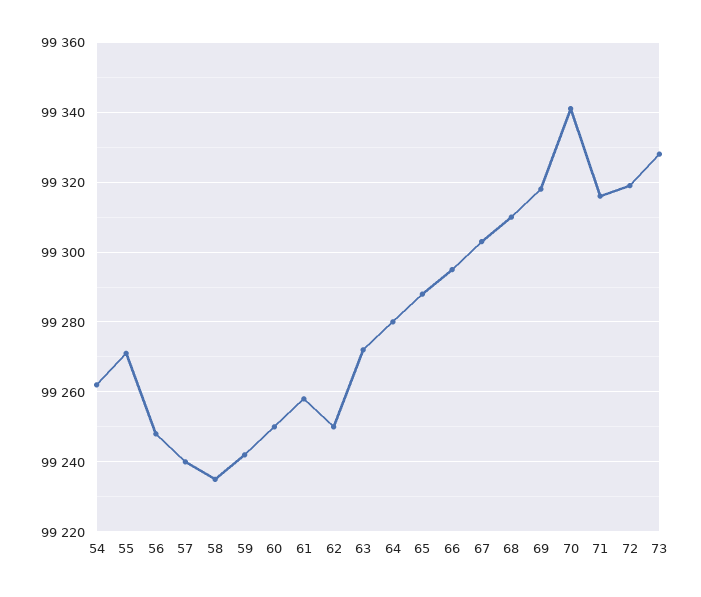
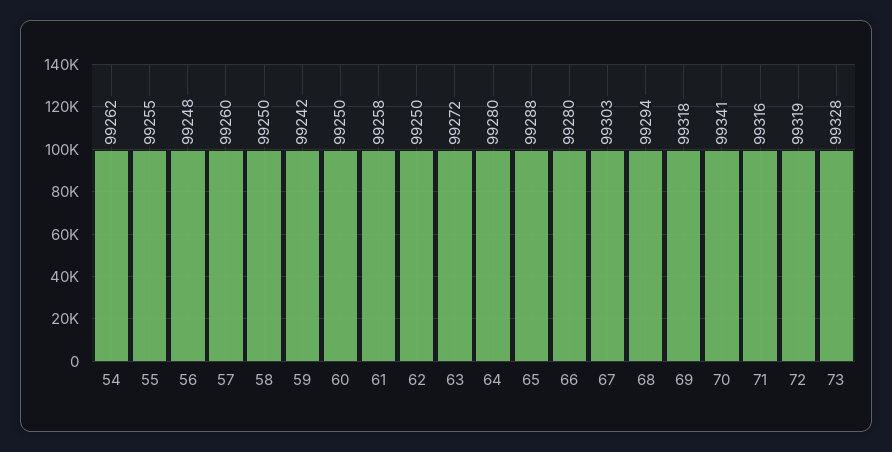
  {
    "54": 99262,
-   "55": 99270,
+   "55": 99255,
    "56": 99248,
-   "57": 99240,
+   "57": 99260,
-   "58": 99235,
+   "58": 99250,
    "59": 99242,
    "60": 99250,
    "61": 99258,
    "62": 99250,
    "63": 99272,
    "64": 99280,
    "65": 99288,
-   "66": 99295,
+   "66": 99280,
    "67": 99303,
-   "68": 99310,
+   "68": 99294,
    "69": 99318,
    "70": 99341,
    "71": 99316,
    "72": 99319,
    "73": 99328
  }

